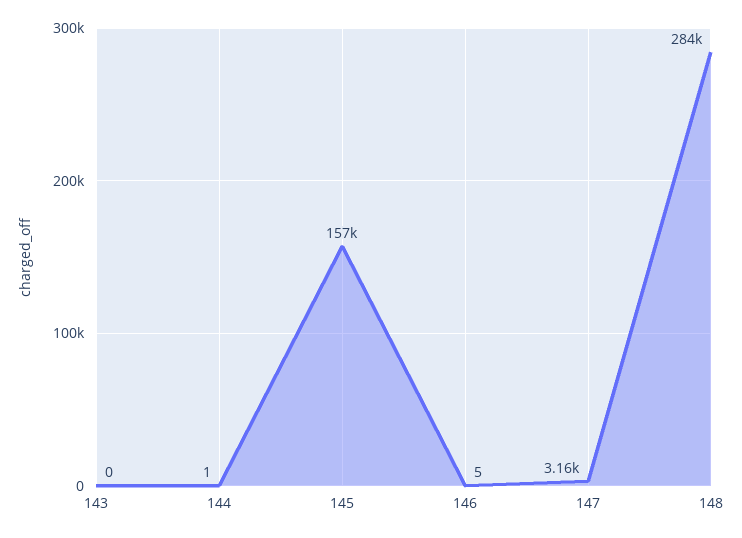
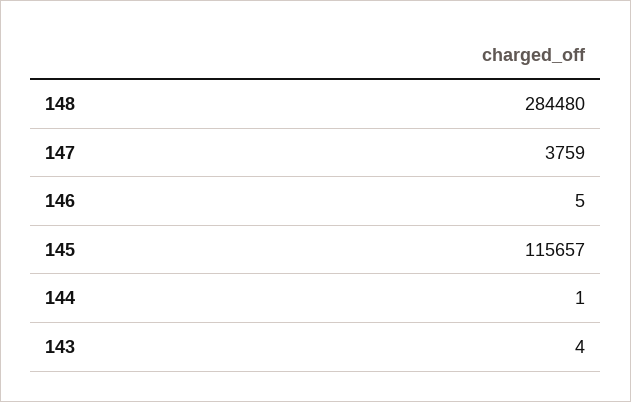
  {
-   "143": 0,
+   "143": 4,
    "144": 1,
-   "145": 157000,
+   "145": 115657,
    "146": 5,
-   "147": 3160,
+   "147": 3759,
    "148": 284480
  }

